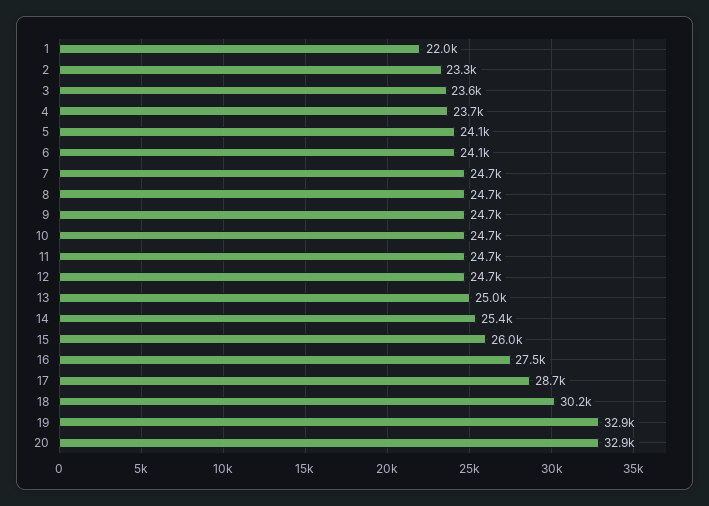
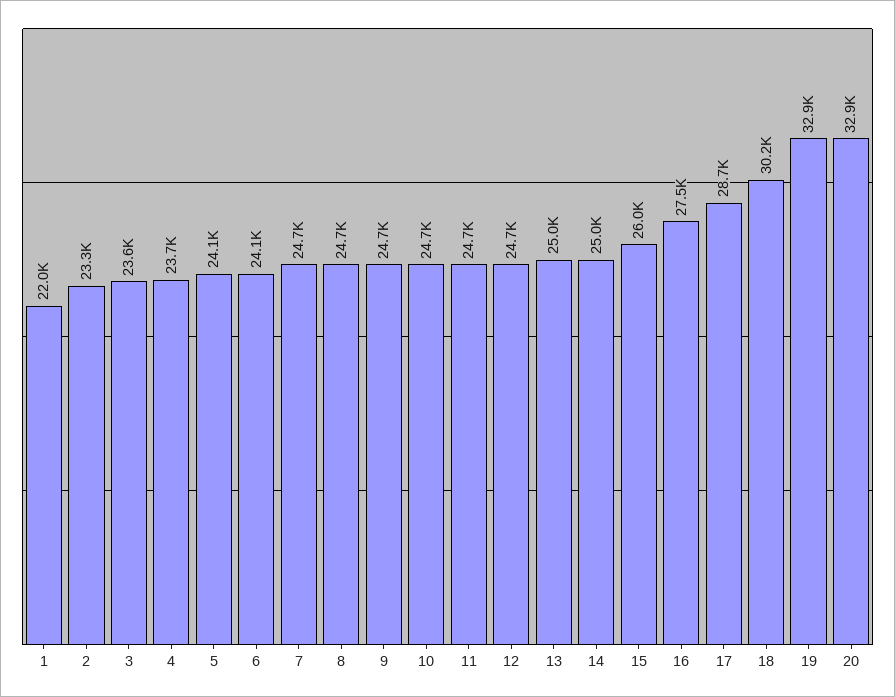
  {
    "1": 22000,
    "2": 23300,
    "3": 23600,
    "4": 23700,
    "5": 24100,
    "6": 24100,
    "7": 24700,
    "8": 24700,
    "9": 24700,
    "10": 24700,
    "11": 24700,
    "12": 24700,
    "13": 25000,
-   "14": 25400,
+   "14": 25000,
    "15": 26000,
    "16": 27500,
    "17": 28700,
    "18": 30200,
    "19": 32900,
    "20": 32900
  }

